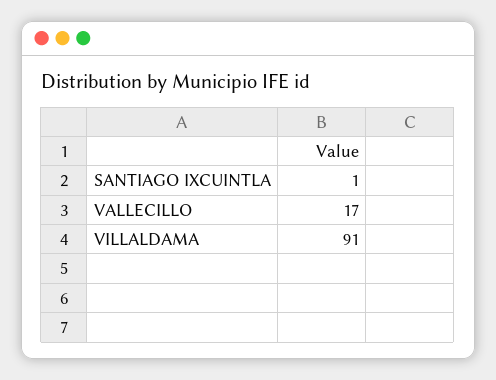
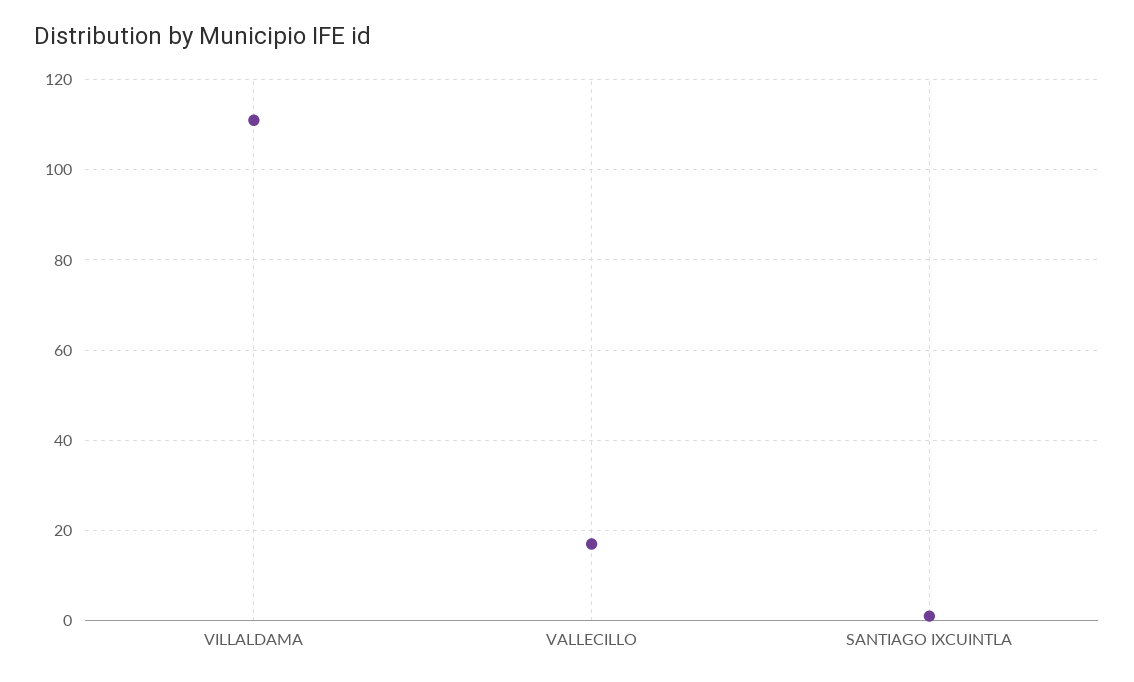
  {
    "SANTIAGO IXCUINTLA": 1,
    "VALLECILLO": 17,
-   "VILLALDAMA": 91
+   "VILLALDAMA": 110
  }

